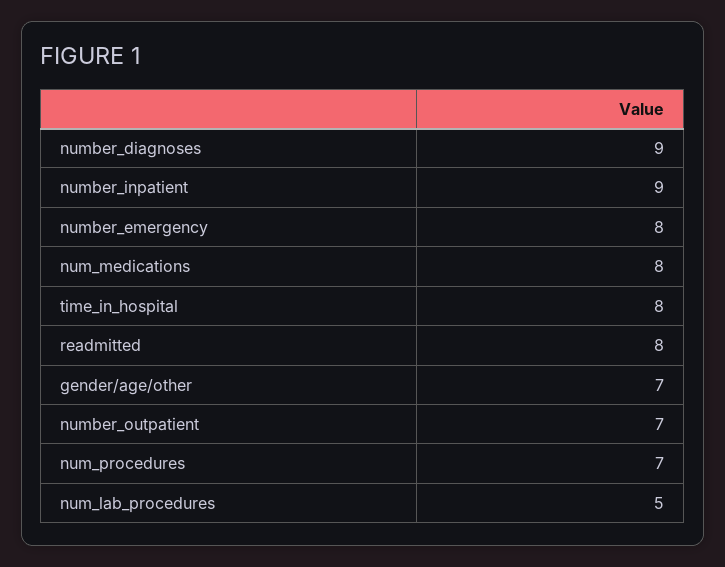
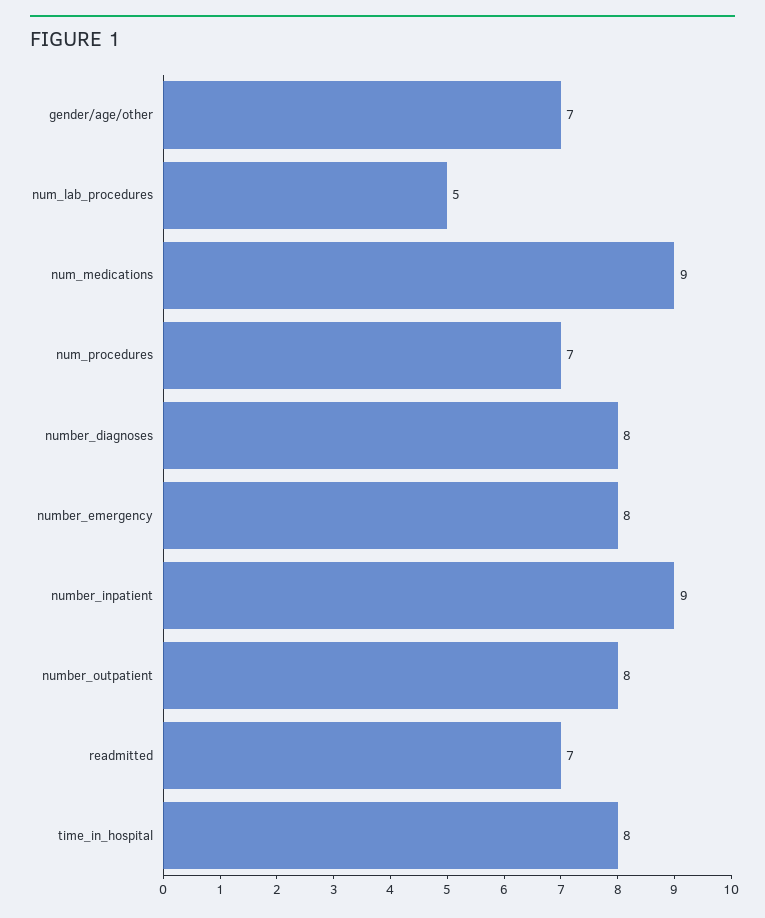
  {
-   "number_diagnoses": 9,
+   "number_diagnoses": 8,
    "number_inpatient": 9,
    "number_emergency": 8,
-   "num_medications": 8,
+   "num_medications": 9,
    "time_in_hospital": 8,
-   "readmitted": 8,
+   "readmitted": 7,
    "gender/age/other": 7,
-   "number_outpatient": 7,
+   "number_outpatient": 8,
    "num_procedures": 7,
    "num_lab_procedures": 5
  }

